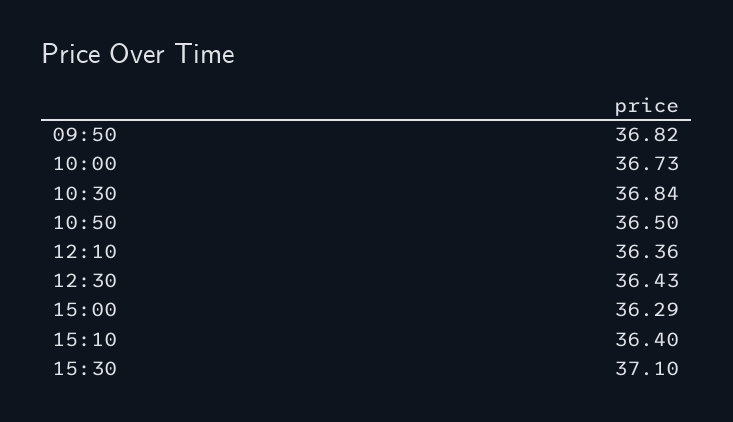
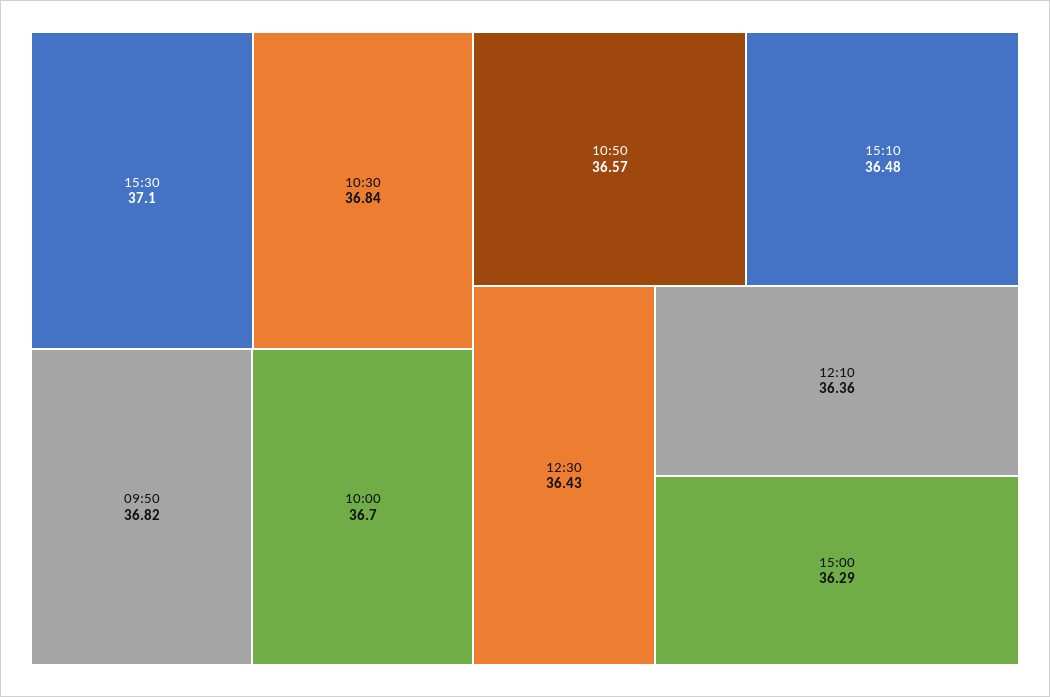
  {
    "09:50": 36.82,
-   "10:00": 36.73,
+   "10:00": 36.7,
    "10:30": 36.84,
-   "10:50": 36.5,
+   "10:50": 36.57,
    "12:10": 36.36,
    "12:30": 36.43,
    "15:00": 36.29,
-   "15:10": 36.4,
+   "15:10": 36.48,
    "15:30": 37.1
  }

